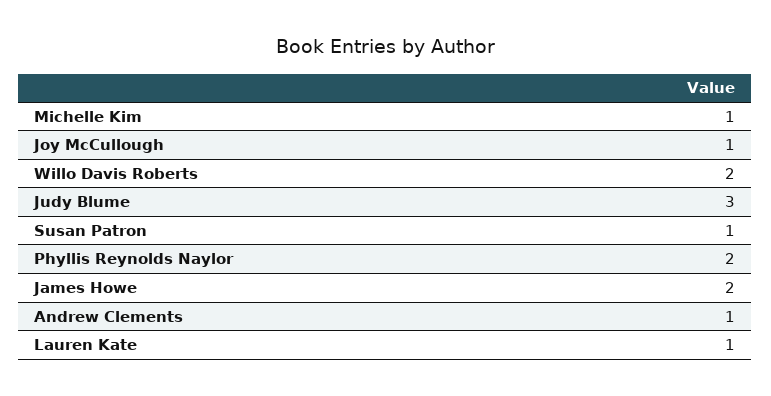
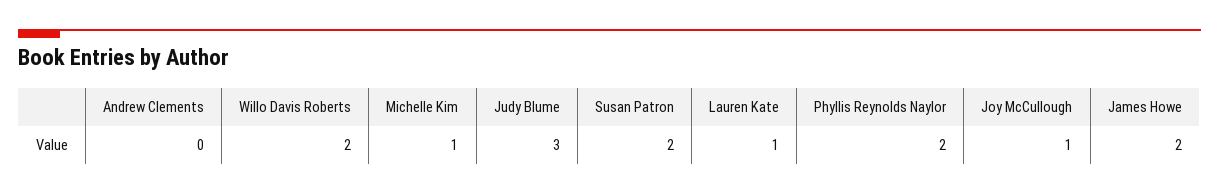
  {
    "Michelle Kim": 1,
    "Joy McCullough": 1,
    "Willo Davis Roberts": 2,
    "Judy Blume": 3,
-   "Susan Patron": 1,
+   "Susan Patron": 2,
    "Phyllis Reynolds Naylor": 2,
    "James Howe": 2,
-   "Andrew Clements": 1,
+   "Andrew Clements": 0,
    "Lauren Kate": 1
  }

